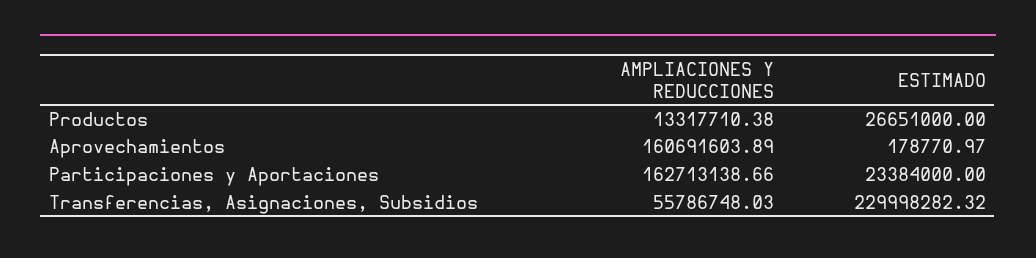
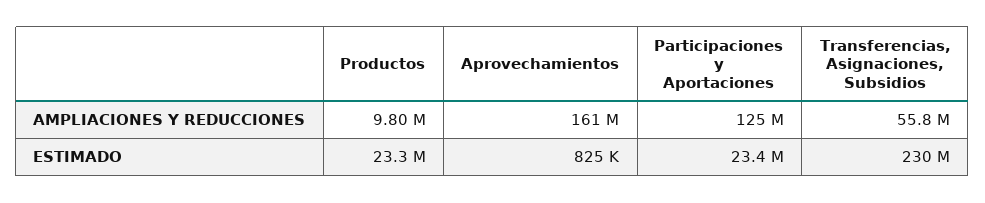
  {
    "AMPLIACIONES Y REDUCCIONES": {
-     "Productos": 13317710.38,
+     "Productos": 9800000,
      "Aprovechamientos": 160691603.89,
-     "Participaciones y Aportaciones": 162713138.66,
+     "Participaciones y Aportaciones": 125000000,
      "Transferencias, Asignaciones, Subsidios": 55786748.03
    },
    "ESTIMADO": {
-     "Productos": 26651000,
+     "Productos": 23300000,
-     "Aprovechamientos": 178770.97,
+     "Aprovechamientos": 825000,
      "Participaciones y Aportaciones": 23384000,
      "Transferencias, Asignaciones, Subsidios": 229998282.32
    }
  }

